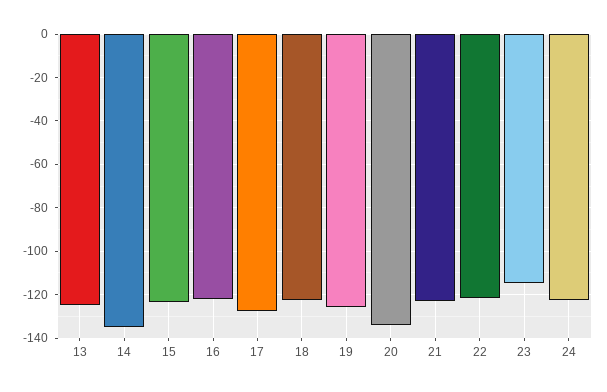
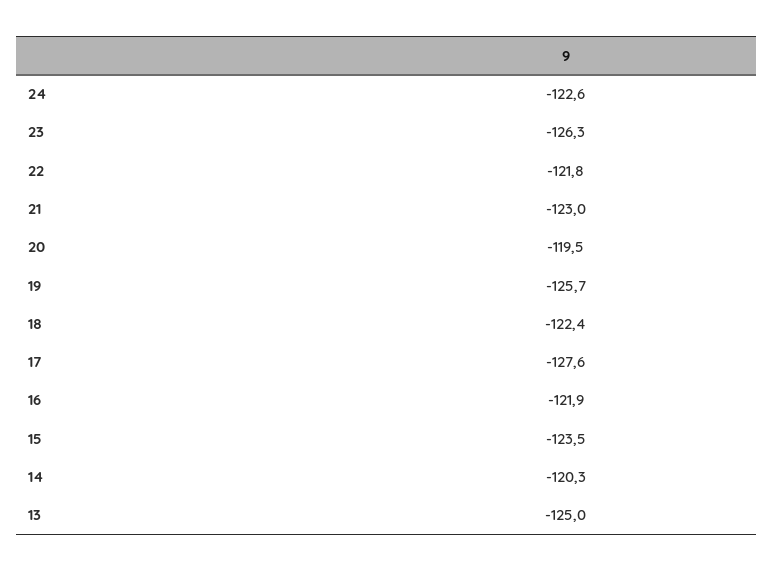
  {
    "13": -125,
-   "14": -135,
+   "14": -120.3,
    "15": -123.5,
    "16": -121.9,
    "17": -127.6,
    "18": -122.4,
    "19": -125.7,
-   "20": -135,
+   "20": -119.5,
    "21": -123,
    "22": -121.8,
-   "23": -115,
+   "23": -126.3,
    "24": -122.6
  }

